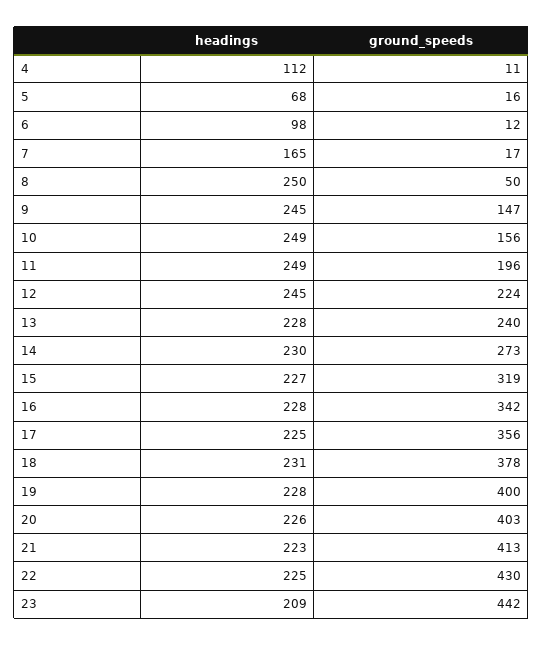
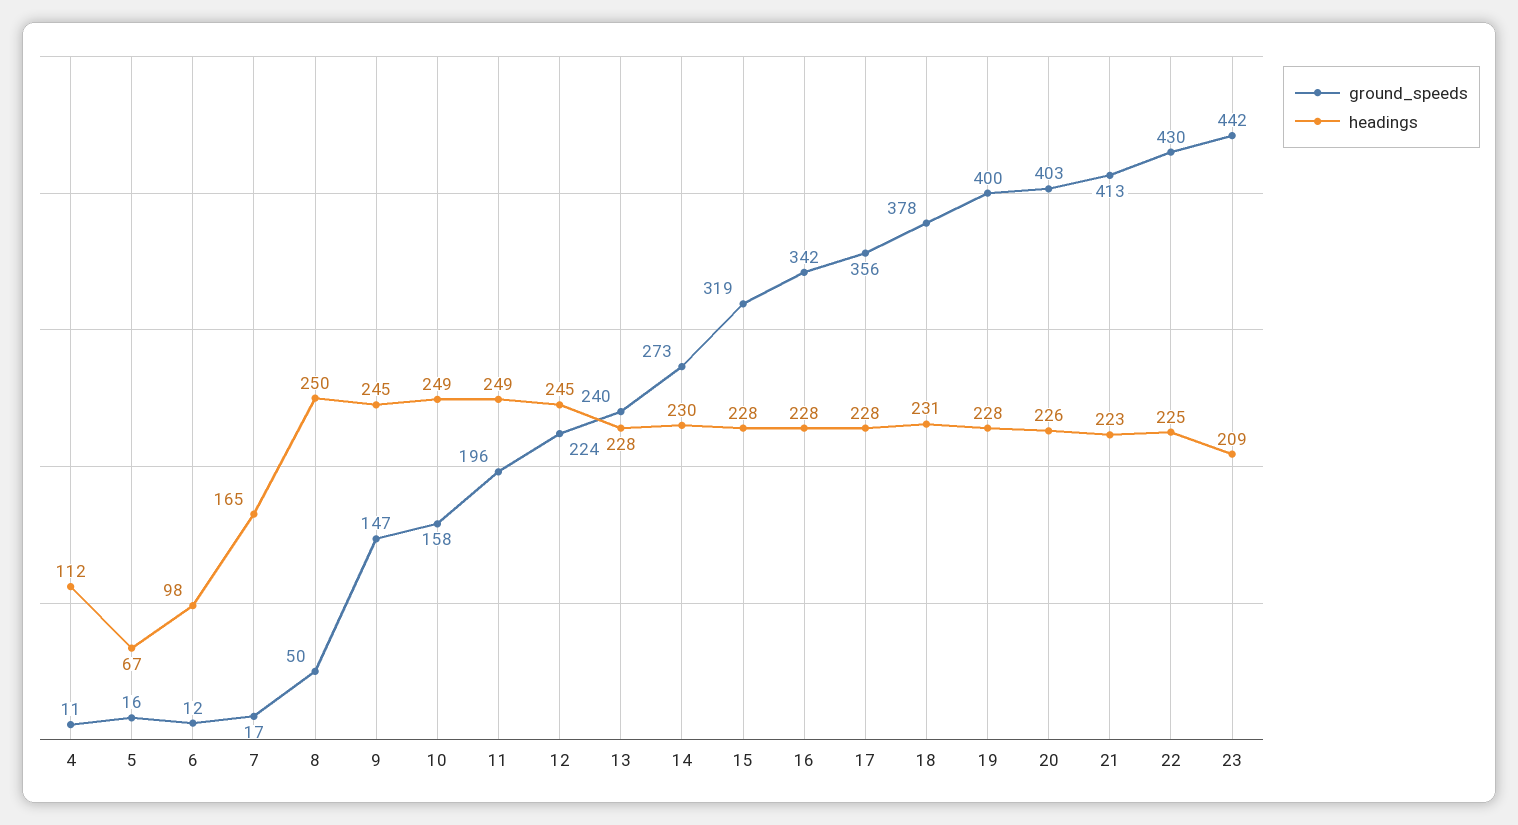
  {
    "headings": {
      "4": 112,
-     "5": 68,
+     "5": 67,
      "6": 98,
      "7": 165,
      "8": 250,
      "9": 245,
      "10": 249,
      "11": 249,
      "12": 245,
      "13": 228,
      "14": 230,
-     "15": 227,
+     "15": 228,
      "16": 228,
-     "17": 225,
+     "17": 228,
      "18": 231,
      "19": 228,
      "20": 226,
      "21": 223,
      "22": 225,
      "23": 209
    },
    "ground_speeds": {
      "4": 11,
      "5": 16,
      "6": 12,
      "7": 17,
      "8": 50,
      "9": 147,
-     "10": 156,
+     "10": 158,
      "11": 196,
      "12": 224,
      "13": 240,
      "14": 273,
      "15": 319,
      "16": 342,
      "17": 356,
      "18": 378,
      "19": 400,
      "20": 403,
      "21": 413,
      "22": 430,
      "23": 442
    }
  }

